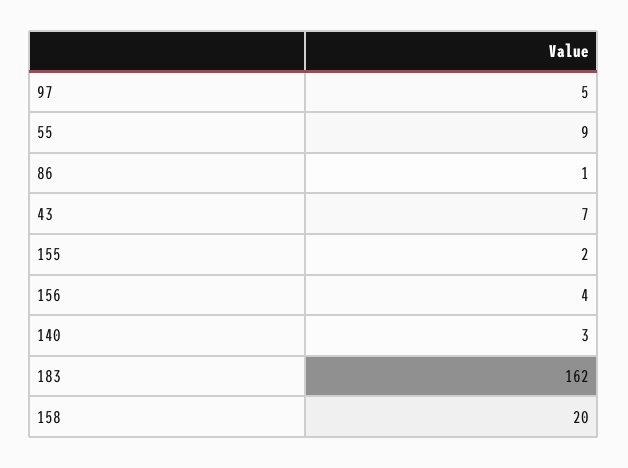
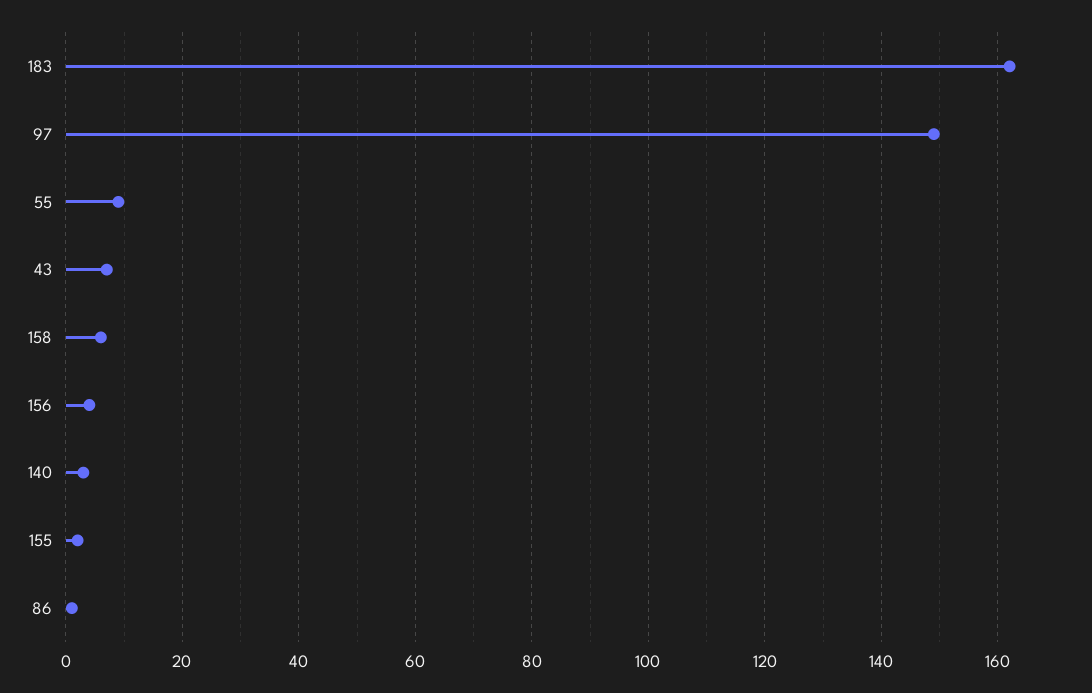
  {
-   "97": 5,
+   "97": 150,
    "55": 9,
    "86": 1,
    "43": 7,
    "155": 2,
    "156": 4,
    "140": 3,
    "183": 162,
-   "158": 20
+   "158": 5
  }

